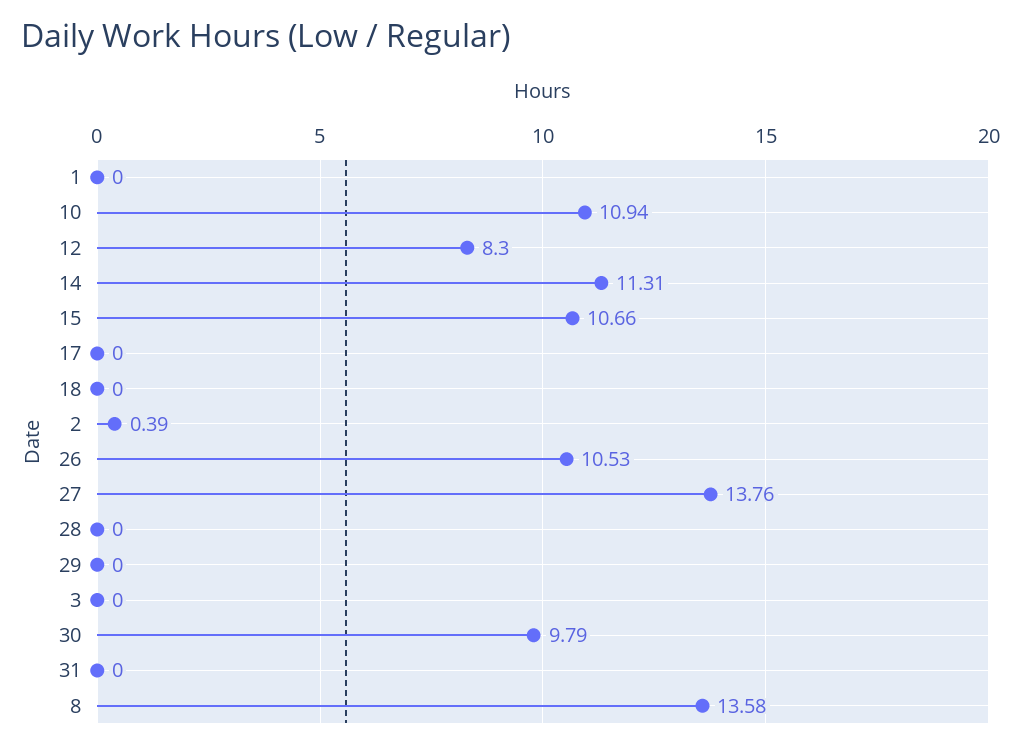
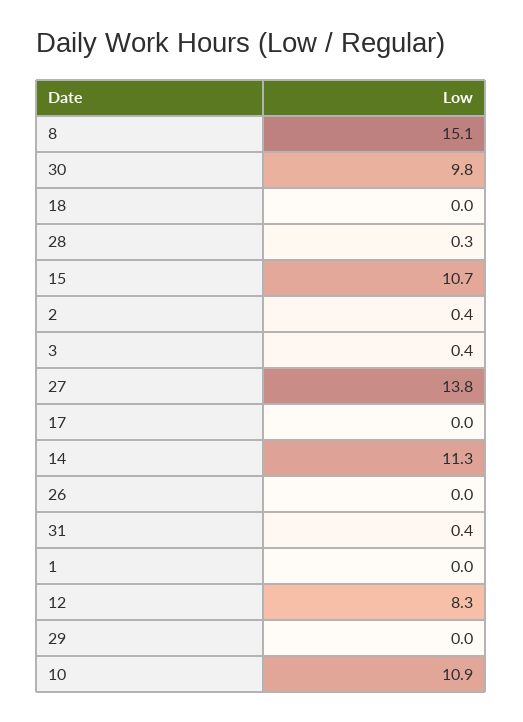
  {
    "1": 0,
    "10": 10.94,
    "12": 8.3,
    "14": 11.31,
    "15": 10.66,
    "17": 0,
    "18": 0,
    "2": 0.39,
-   "26": 10.53,
+   "26": 0,
    "27": 13.76,
-   "28": 0,
+   "28": 0.3,
    "29": 0,
-   "3": 0,
+   "3": 0.4,
    "30": 9.79,
-   "31": 0,
+   "31": 0.4,
-   "8": 13.58
+   "8": 15.1
  }

